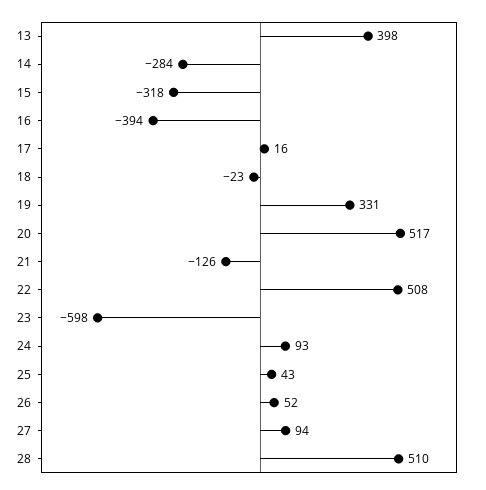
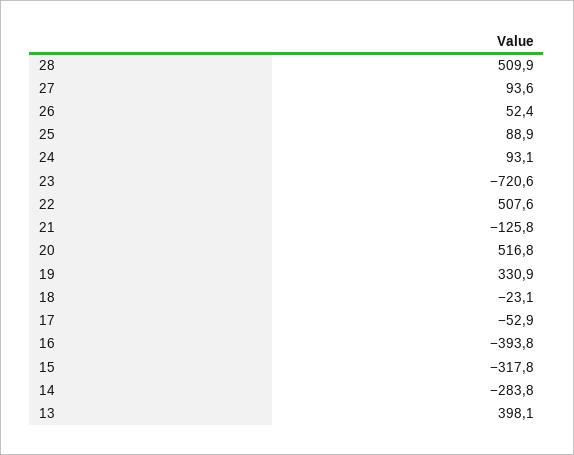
  {
    "13": 398.1,
    "14": -283.8,
    "15": -317.8,
    "16": -393.8,
-   "17": 16,
+   "17": -52.9,
    "18": -23.1,
    "19": 330.9,
    "20": 516.8,
    "21": -125.8,
    "22": 507.6,
-   "23": -598,
+   "23": -720.6,
    "24": 93.1,
-   "25": 43,
+   "25": 88.9,
    "26": 52.4,
    "27": 93.6,
    "28": 509.9
  }

